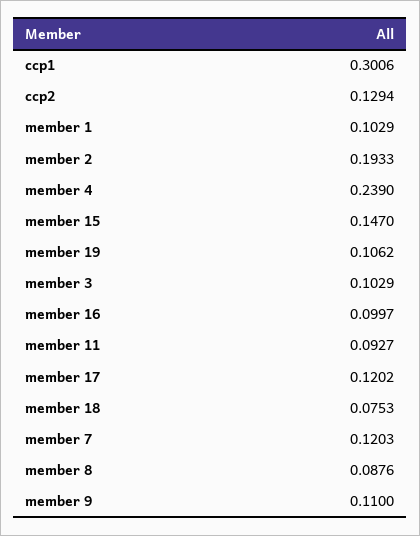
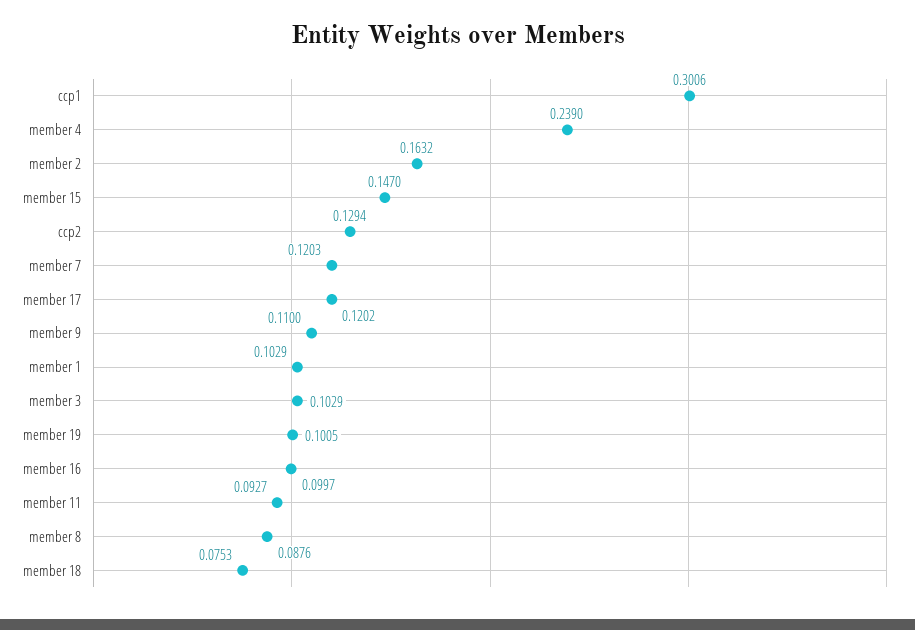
  {
    "ccp1": 0.3006,
    "ccp2": 0.1294,
    "member 1": 0.1029,
-   "member 2": 0.1933,
+   "member 2": 0.1632,
    "member 4": 0.239,
    "member 15": 0.147,
-   "member 19": 0.1062,
+   "member 19": 0.1005,
    "member 3": 0.1029,
    "member 16": 0.0997,
    "member 11": 0.0927,
    "member 17": 0.1202,
    "member 18": 0.0753,
    "member 7": 0.1203,
    "member 8": 0.0876,
    "member 9": 0.11
  }

